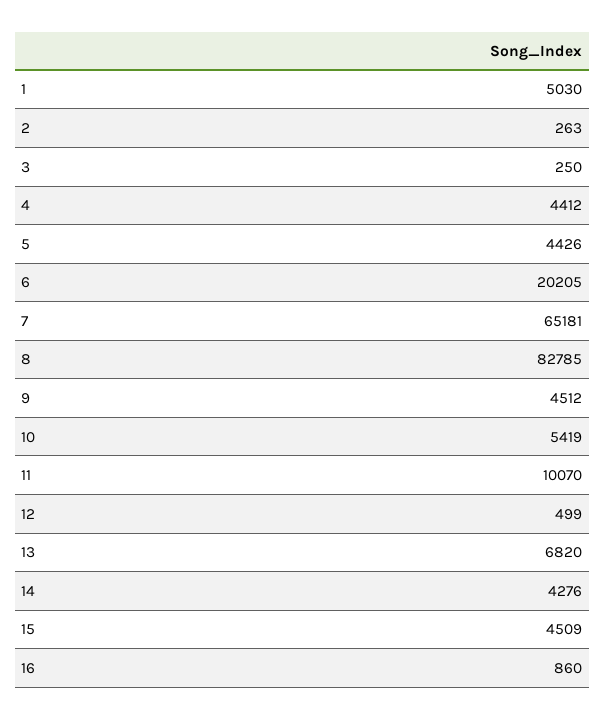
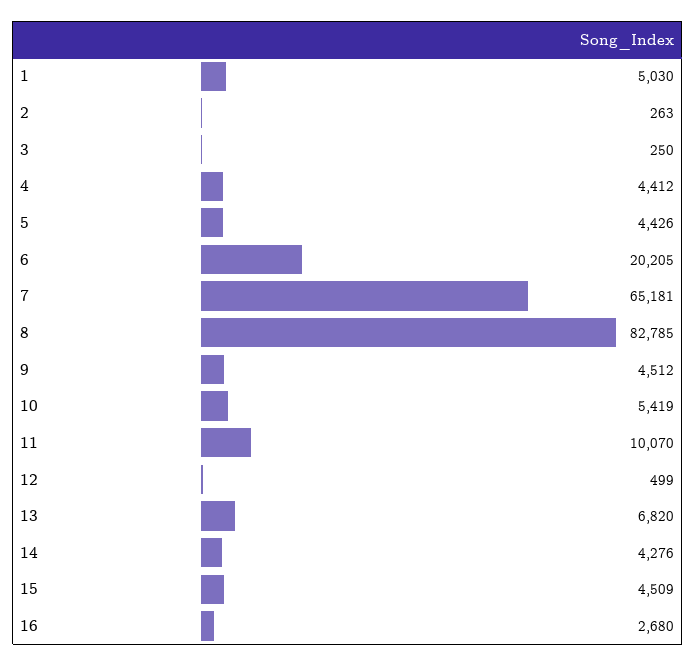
  {
    "1": 5030,
    "2": 263,
    "3": 250,
    "4": 4412,
    "5": 4426,
    "6": 20205,
    "7": 65181,
    "8": 82785,
    "9": 4512,
    "10": 5419,
    "11": 10070,
    "12": 499,
    "13": 6820,
    "14": 4276,
    "15": 4509,
-   "16": 860
+   "16": 2680
  }

